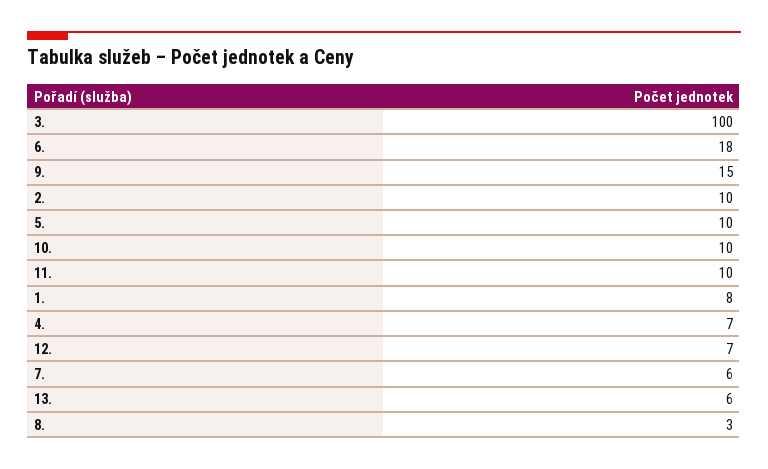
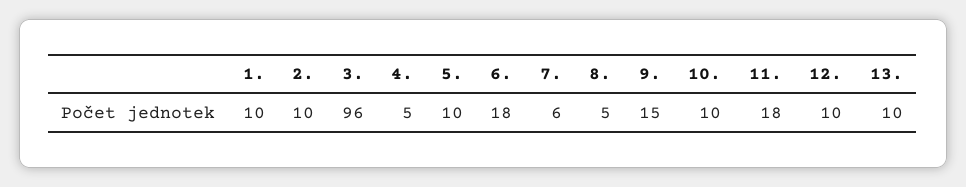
  {
-   "3.": 100,
+   "3.": 96,
    "6.": 18,
    "9.": 15,
    "2.": 10,
    "5.": 10,
    "10.": 10,
-   "11.": 10,
+   "11.": 18,
-   "1.": 8,
+   "1.": 10,
-   "4.": 7,
+   "4.": 5,
-   "12.": 7,
+   "12.": 10,
    "7.": 6,
-   "13.": 6,
+   "13.": 10,
-   "8.": 3
+   "8.": 5
  }

